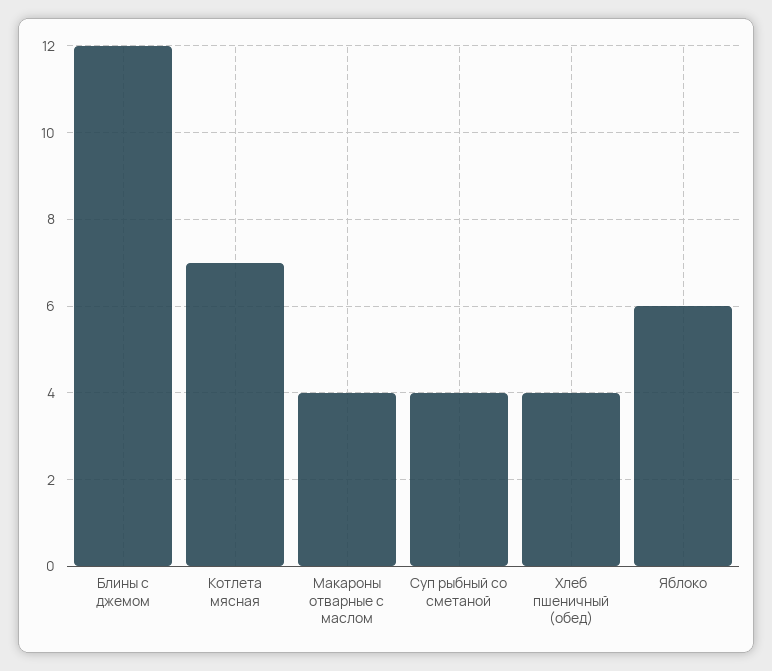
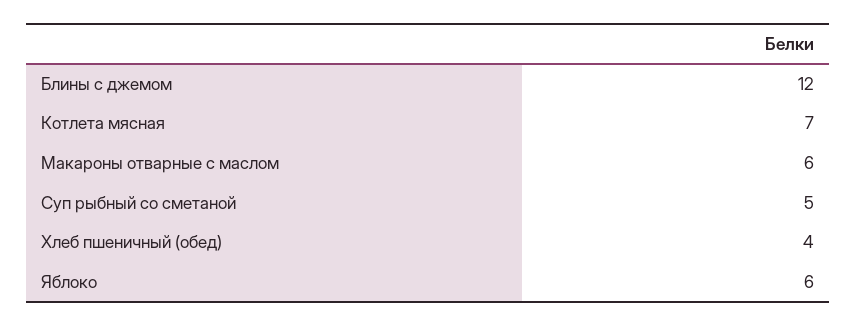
  {
    "Блины с джемом": 12,
    "Котлета мясная": 7,
-   "Макароны отварные с маслом": 4,
+   "Макароны отварные с маслом": 6,
-   "Суп рыбный со сметаной": 4,
+   "Суп рыбный со сметаной": 5,
    "Хлеб пшеничный (обед)": 4,
    "Яблоко": 6
  }

